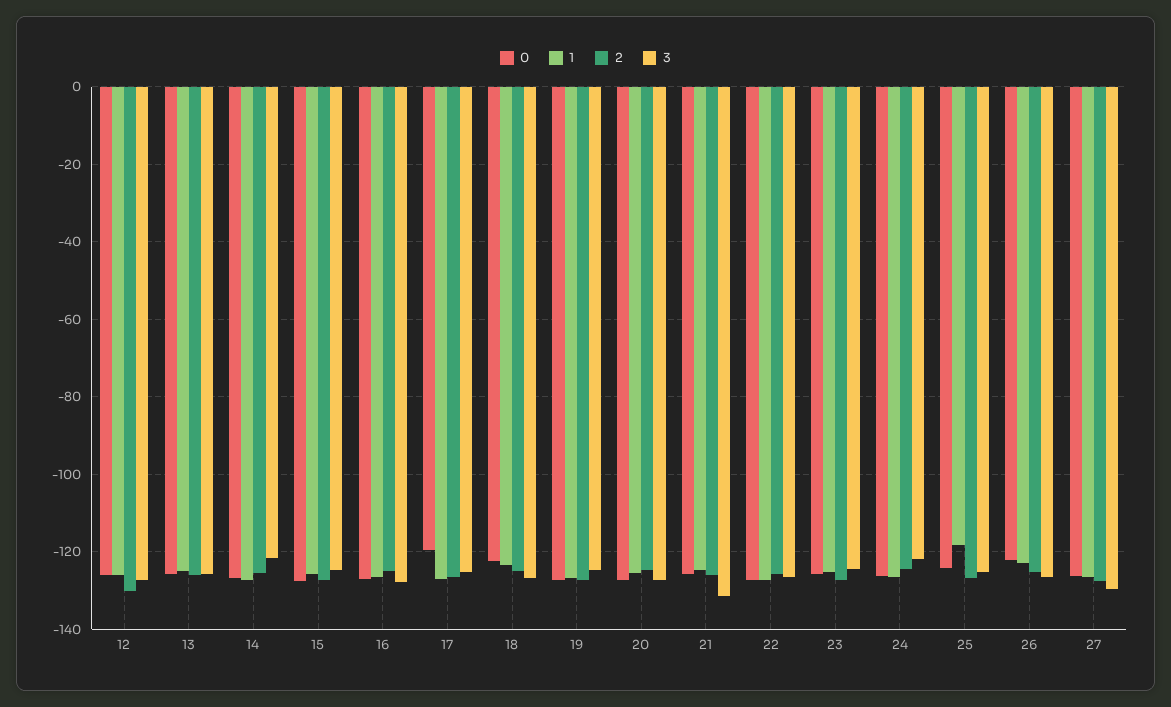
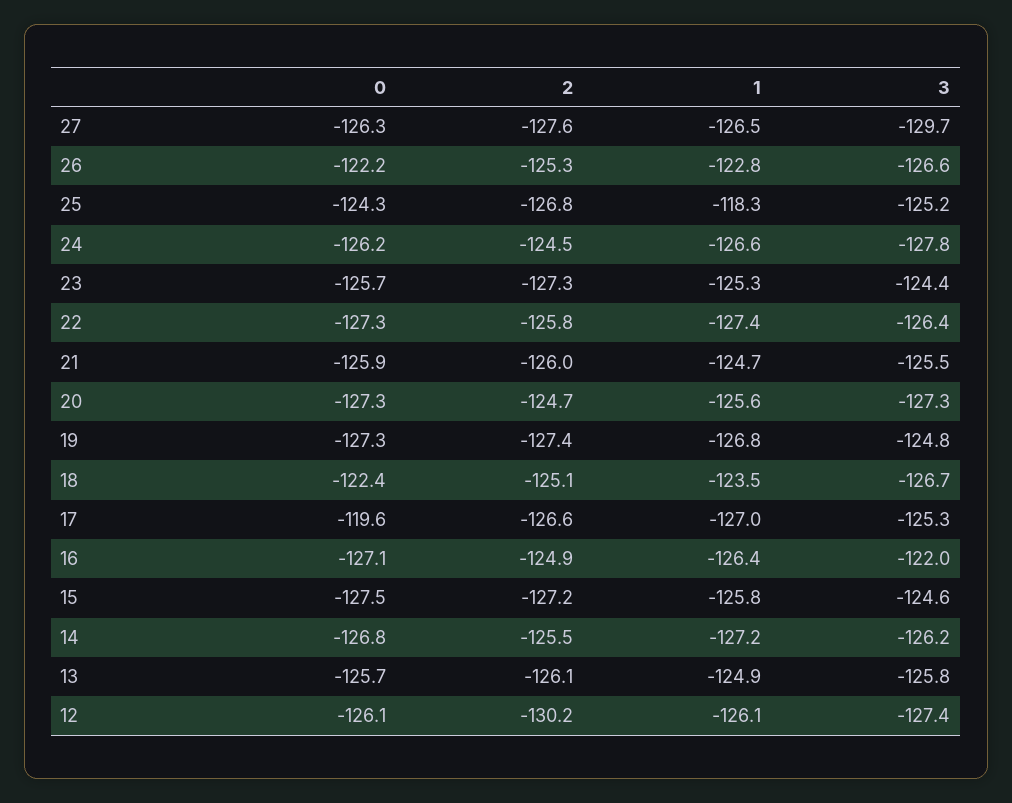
  {
    "0": {
      "12": -126.1,
      "13": -125.7,
      "14": -126.8,
      "15": -127.5,
      "16": -127.1,
      "17": -119.6,
      "18": -122.4,
      "19": -127.3,
      "20": -127.3,
      "21": -125.9,
      "22": -127.3,
      "23": -125.7,
      "24": -126.2,
      "25": -124.3,
      "26": -122.2,
      "27": -126.3
    },
    "1": {
      "12": -126.1,
      "13": -124.9,
      "14": -127.2,
      "15": -125.8,
      "16": -126.4,
      "17": -127,
      "18": -123.5,
      "19": -126.8,
      "20": -125.6,
      "21": -124.7,
      "22": -127.4,
      "23": -125.3,
      "24": -126.6,
      "25": -118.3,
      "26": -122.8,
      "27": -126.5
    },
    "2": {
      "12": -130.2,
      "13": -126.1,
      "14": -125.5,
      "15": -127.2,
      "16": -124.9,
      "17": -126.6,
      "18": -125.1,
      "19": -127.4,
      "20": -124.7,
      "21": -126,
      "22": -125.8,
      "23": -127.3,
      "24": -124.5,
      "25": -126.8,
      "26": -125.3,
      "27": -127.6
    },
    "3": {
      "12": -127.4,
      "13": -125.8,
-     "14": -122,
+     "14": -126.2,
      "15": -124.6,
-     "16": -128,
+     "16": -122,
      "17": -125.3,
      "18": -126.7,
      "19": -124.8,
      "20": -127.3,
-     "21": -132,
+     "21": -125.5,
      "22": -126.4,
      "23": -124.4,
-     "24": -122,
+     "24": -127.8,
      "25": -125.2,
      "26": -126.6,
      "27": -129.7
    }
  }

